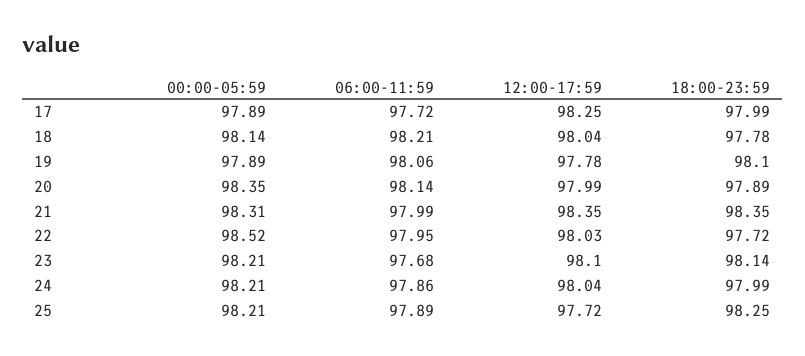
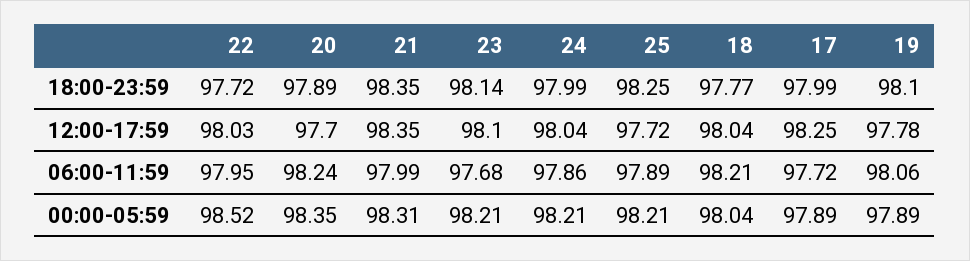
  {
    "00:00-05:59": {
      "17": 97.89,
-     "18": 98.14,
+     "18": 98.04,
      "19": 97.89,
      "20": 98.35,
      "21": 98.31,
      "22": 98.52,
      "23": 98.21,
      "24": 98.21,
      "25": 98.21
    },
    "06:00-11:59": {
      "17": 97.72,
      "18": 98.21,
      "19": 98.06,
-     "20": 98.14,
+     "20": 98.24,
      "21": 97.99,
      "22": 97.95,
      "23": 97.68,
      "24": 97.86,
      "25": 97.89
    },
    "12:00-17:59": {
      "17": 98.25,
      "18": 98.04,
      "19": 97.78,
-     "20": 97.99,
+     "20": 97.7,
      "21": 98.35,
      "22": 98.03,
      "23": 98.1,
      "24": 98.04,
      "25": 97.72
    },
    "18:00-23:59": {
      "17": 97.99,
-     "18": 97.78,
+     "18": 97.77,
      "19": 98.1,
      "20": 97.89,
      "21": 98.35,
      "22": 97.72,
      "23": 98.14,
      "24": 97.99,
      "25": 98.25
    }
  }

